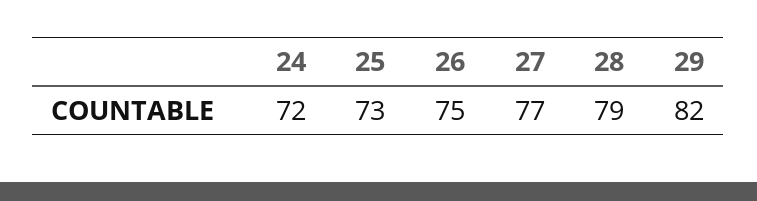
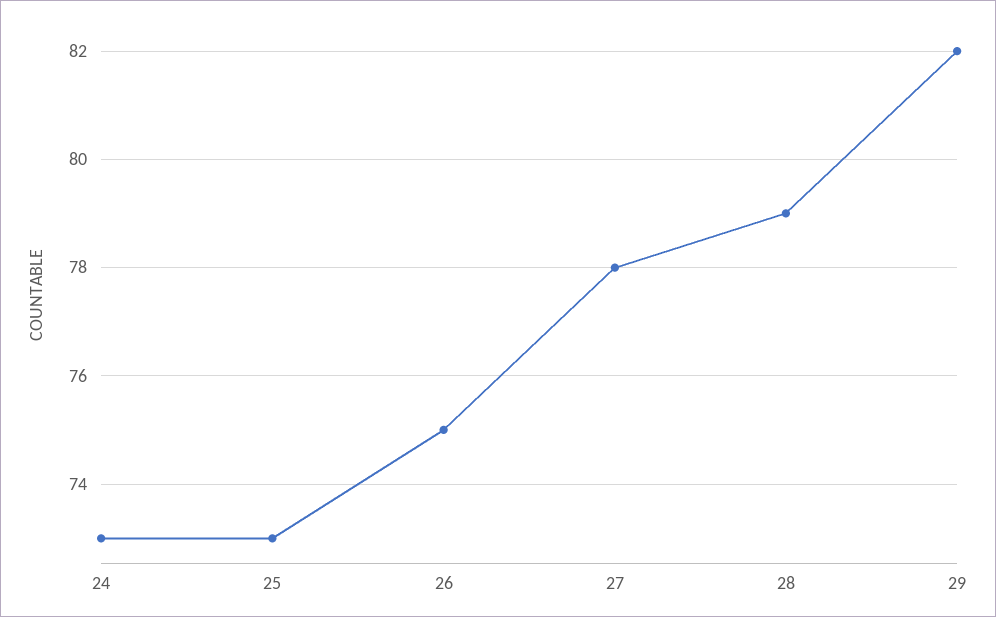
  {
-   "24": 72,
+   "24": 73,
    "25": 73,
    "26": 75,
-   "27": 77,
+   "27": 78,
    "28": 79,
    "29": 82
  }

